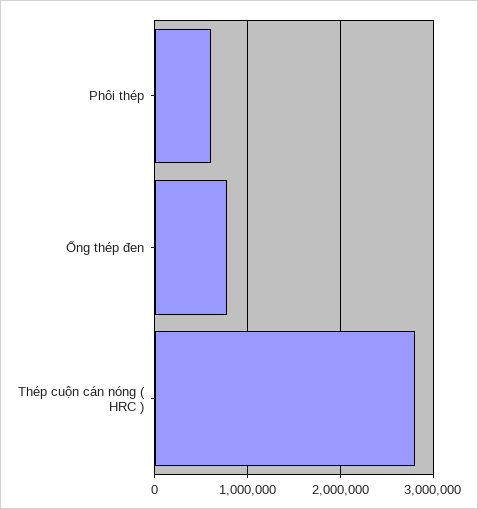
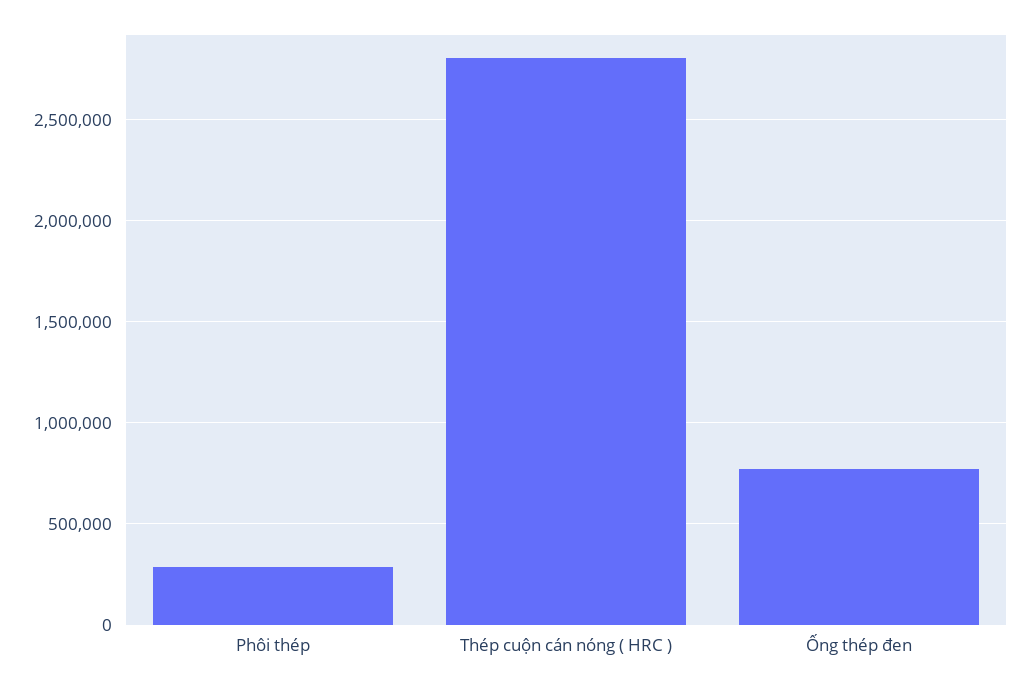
  {
-   "Phôi thép": 600000,
+   "Phôi thép": 300000,
    "Ống thép đen": 750000,
    "Thép cuộn cán nóng ( HRC )": 2800000
  }

